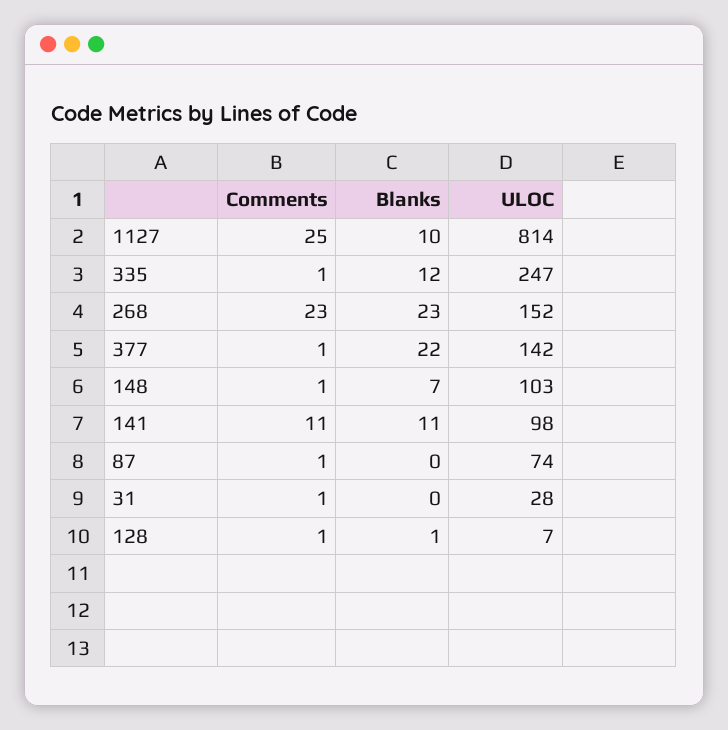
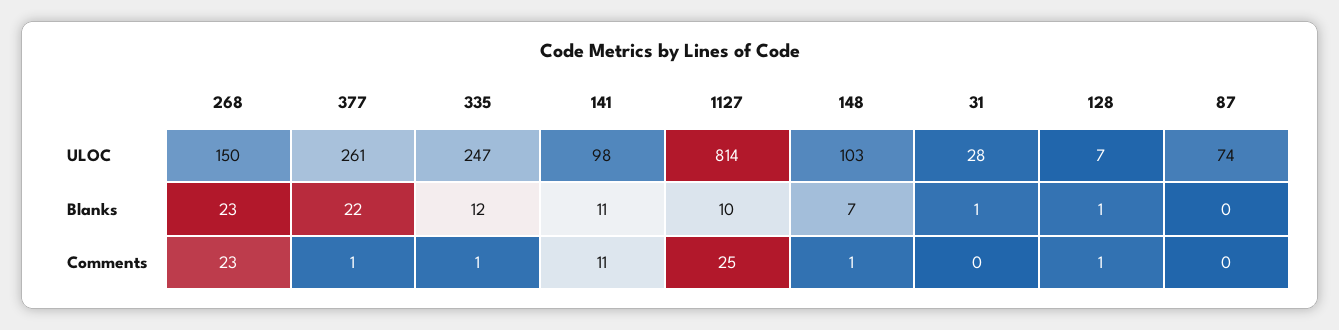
  {
    "Comments": {
      "1127": 25,
      "335": 1,
      "268": 23,
      "377": 1,
      "148": 1,
      "141": 11,
-     "87": 1,
+     "87": 0,
-     "31": 1,
+     "31": 0,
      "128": 1
    },
    "Blanks": {
      "1127": 10,
      "335": 12,
      "268": 23,
      "377": 22,
      "148": 7,
      "141": 11,
      "87": 0,
-     "31": 0,
+     "31": 1,
      "128": 1
    },
    "ULOC": {
      "1127": 814,
      "335": 247,
-     "268": 152,
+     "268": 150,
-     "377": 142,
+     "377": 261,
      "148": 103,
      "141": 98,
      "87": 74,
      "31": 28,
      "128": 7
    }
  }

